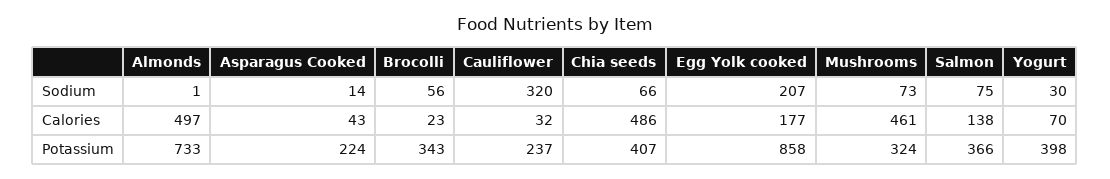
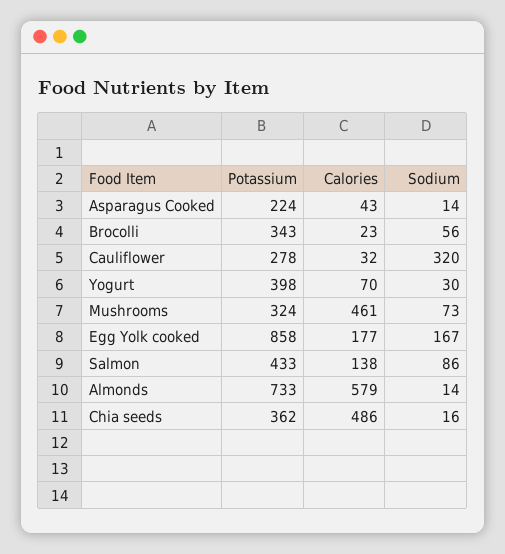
  {
    "Almonds": {
-     "Sodium": 1,
+     "Sodium": 14,
-     "Calories": 497,
+     "Calories": 579,
      "Potassium": 733
    },
    "Asparagus Cooked": {
      "Sodium": 14,
      "Calories": 43,
      "Potassium": 224
    },
    "Brocolli": {
      "Sodium": 56,
      "Calories": 23,
      "Potassium": 343
    },
    "Cauliflower": {
      "Sodium": 320,
      "Calories": 32,
-     "Potassium": 237
+     "Potassium": 278
    },
    "Chia seeds": {
-     "Sodium": 66,
+     "Sodium": 16,
      "Calories": 486,
-     "Potassium": 407
+     "Potassium": 362
    },
    "Egg Yolk cooked": {
-     "Sodium": 207,
+     "Sodium": 167,
      "Calories": 177,
      "Potassium": 858
    },
    "Mushrooms": {
      "Sodium": 73,
      "Calories": 461,
      "Potassium": 324
    },
    "Salmon": {
-     "Sodium": 75,
+     "Sodium": 86,
      "Calories": 138,
-     "Potassium": 366
+     "Potassium": 433
    },
    "Yogurt": {
      "Sodium": 30,
      "Calories": 70,
      "Potassium": 398
    }
  }

